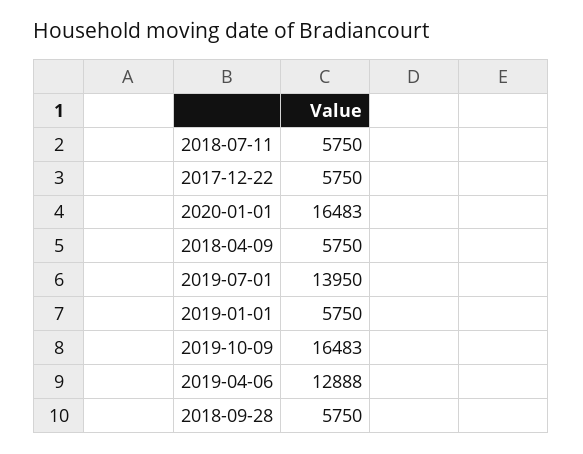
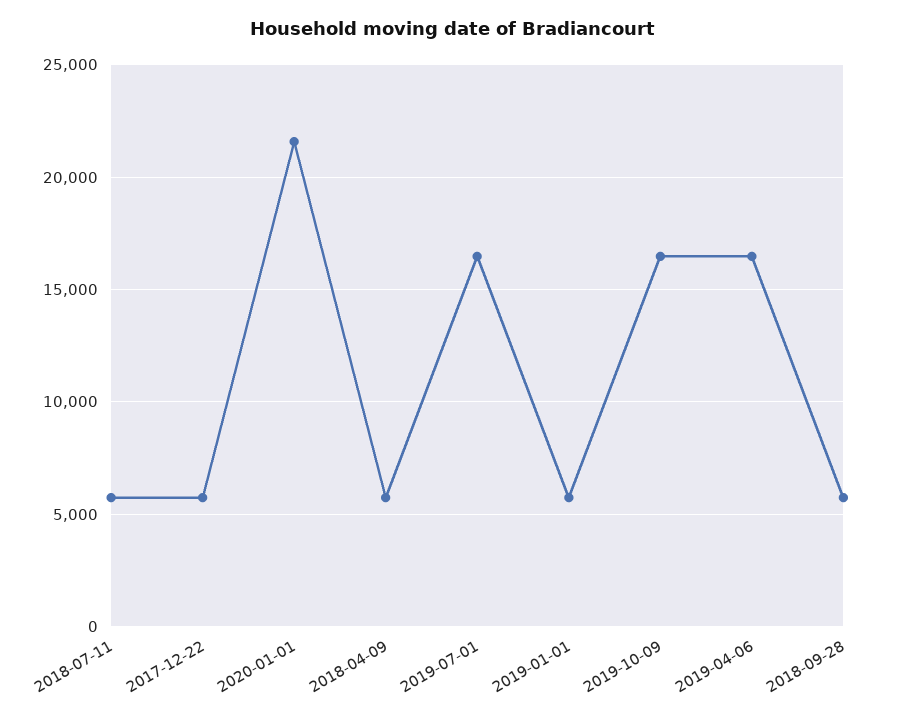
  {
    "2018-07-11": 5750,
    "2017-12-22": 5750,
-   "2020-01-01": 16483,
+   "2020-01-01": 21500,
    "2018-04-09": 5750,
-   "2019-07-01": 13950,
+   "2019-07-01": 16500,
    "2019-01-01": 5750,
    "2019-10-09": 16483,
-   "2019-04-06": 12888,
+   "2019-04-06": 16500,
    "2018-09-28": 5750
  }

